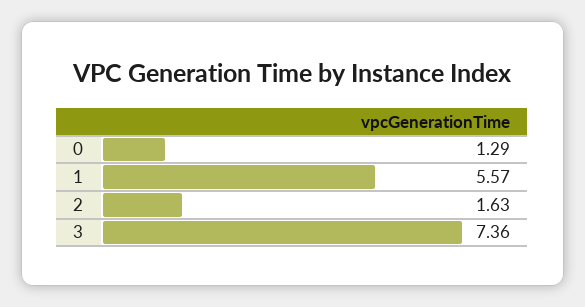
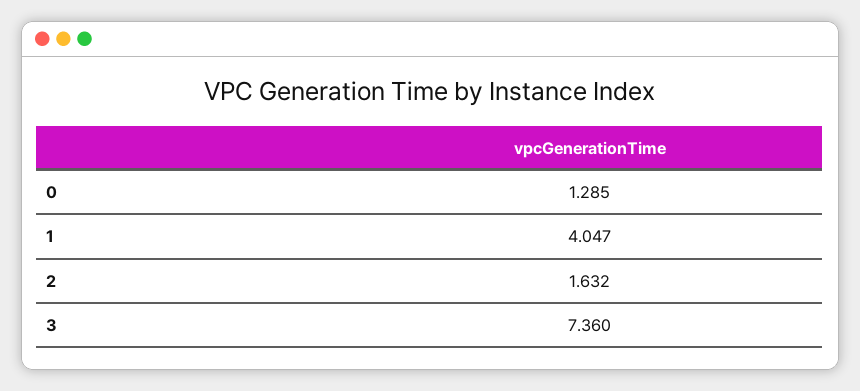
  {
    "0": 1.285,
-   "1": 5.57,
+   "1": 4.047,
    "2": 1.632,
    "3": 7.36
  }

